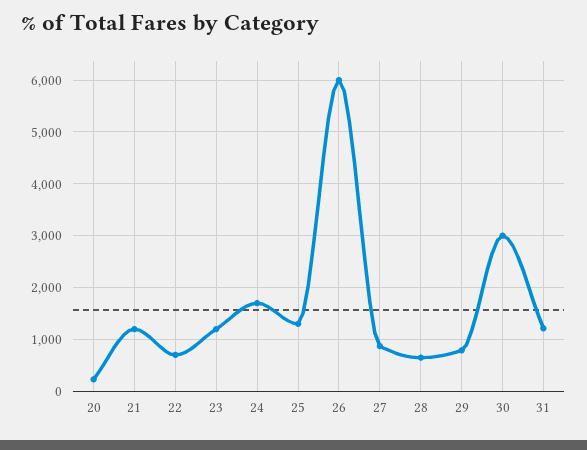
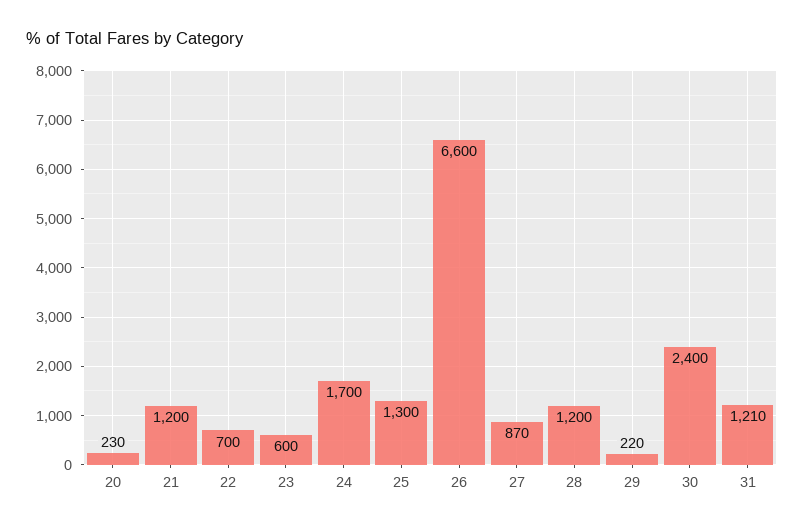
  {
    "20": 230,
    "21": 1200,
    "22": 700,
-   "23": 1200,
+   "23": 600,
    "24": 1700,
    "25": 1300,
-   "26": 6000,
+   "26": 6600,
    "27": 870,
-   "28": 600,
+   "28": 1200,
-   "29": 800,
+   "29": 220,
-   "30": 3000,
+   "30": 2400,
    "31": 1210
  }

